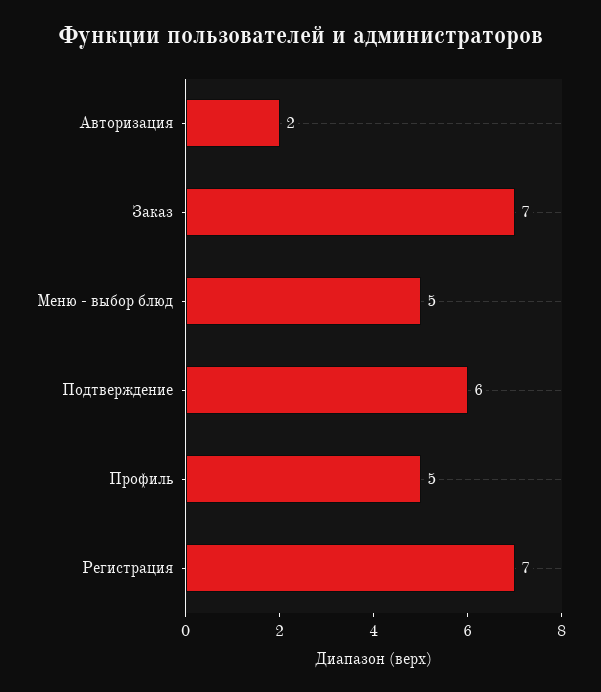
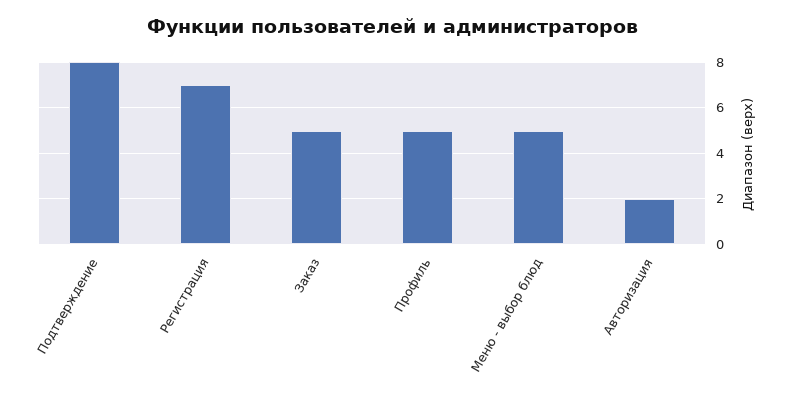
  {
    "Авторизация": 2,
-   "Заказ": 7,
+   "Заказ": 5,
    "Меню - выбор блюд": 5,
-   "Подтверждение": 6,
+   "Подтверждение": 8,
    "Профиль": 5,
    "Регистрация": 7
  }

